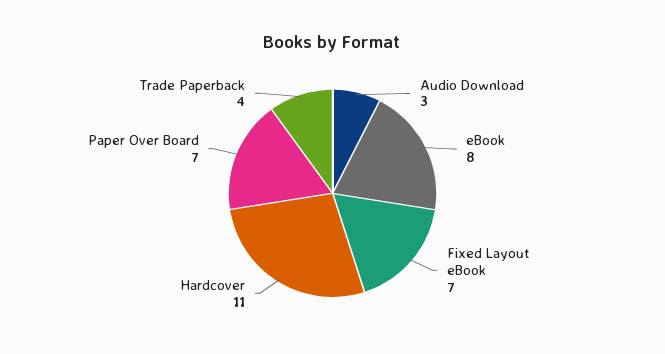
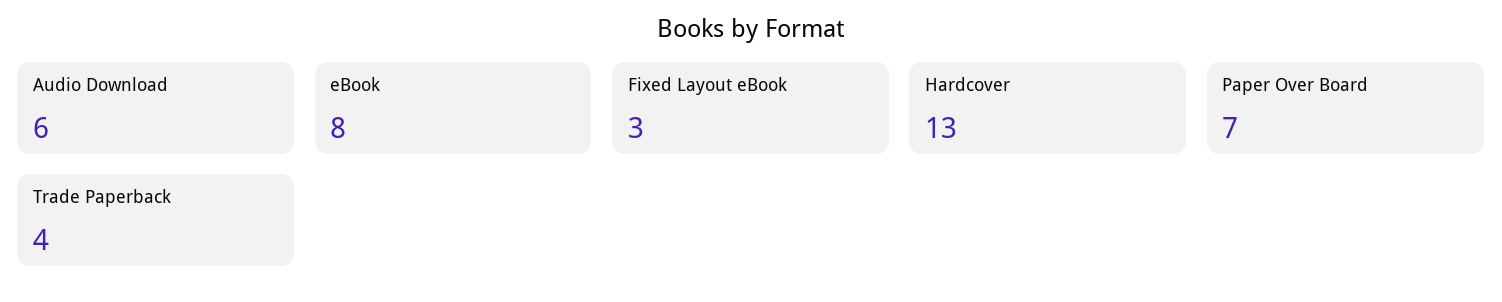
  {
-   "Audio Download": 3,
+   "Audio Download": 6,
    "eBook": 8,
-   "Fixed Layout eBook": 7,
+   "Fixed Layout eBook": 3,
-   "Hardcover": 11,
+   "Hardcover": 13,
    "Paper Over Board": 7,
    "Trade Paperback": 4
  }

